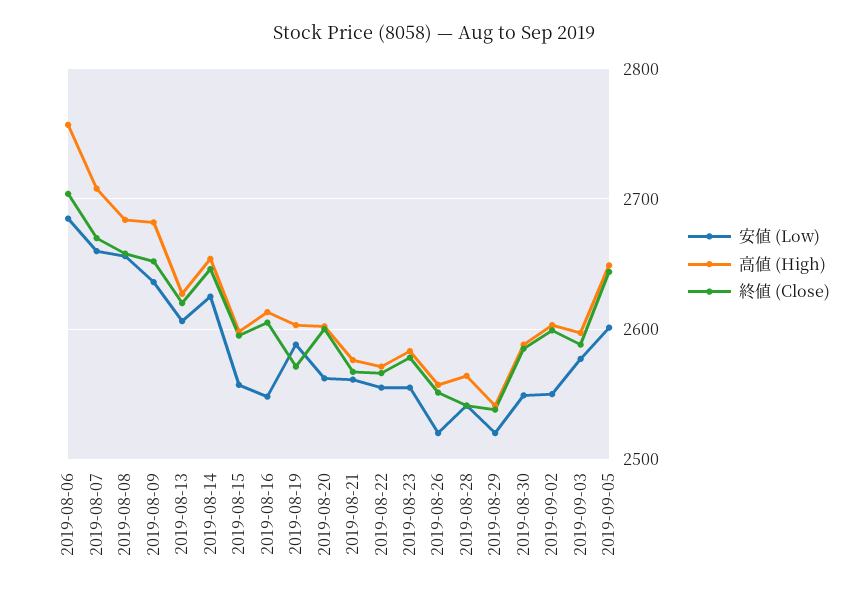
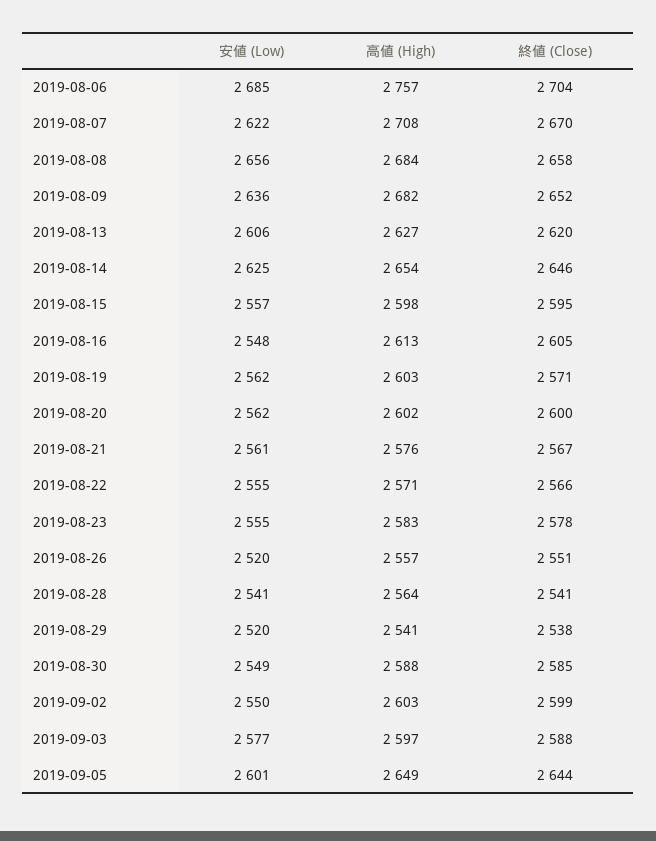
  {
    "安値 (Low)": {
      "2019-08-06": 2685,
-     "2019-08-07": 2660,
+     "2019-08-07": 2622,
      "2019-08-08": 2656,
      "2019-08-09": 2636,
      "2019-08-13": 2606,
      "2019-08-14": 2625,
      "2019-08-15": 2557,
      "2019-08-16": 2548,
-     "2019-08-19": 2590,
+     "2019-08-19": 2562,
      "2019-08-20": 2562,
      "2019-08-21": 2561,
      "2019-08-22": 2555,
      "2019-08-23": 2555,
      "2019-08-26": 2520,
      "2019-08-28": 2541,
      "2019-08-29": 2520,
      "2019-08-30": 2549,
      "2019-09-02": 2550,
      "2019-09-03": 2577,
      "2019-09-05": 2601
    },
    "高値 (High)": {
      "2019-08-06": 2757,
      "2019-08-07": 2708,
      "2019-08-08": 2684,
      "2019-08-09": 2682,
      "2019-08-13": 2627,
      "2019-08-14": 2654,
      "2019-08-15": 2598,
      "2019-08-16": 2613,
      "2019-08-19": 2603,
      "2019-08-20": 2602,
      "2019-08-21": 2576,
      "2019-08-22": 2571,
      "2019-08-23": 2583,
      "2019-08-26": 2557,
      "2019-08-28": 2564,
      "2019-08-29": 2541,
      "2019-08-30": 2588,
      "2019-09-02": 2603,
      "2019-09-03": 2597,
      "2019-09-05": 2649
    },
    "終値 (Close)": {
      "2019-08-06": 2704,
      "2019-08-07": 2670,
      "2019-08-08": 2658,
      "2019-08-09": 2652,
      "2019-08-13": 2620,
      "2019-08-14": 2646,
      "2019-08-15": 2595,
      "2019-08-16": 2605,
      "2019-08-19": 2571,
      "2019-08-20": 2600,
      "2019-08-21": 2567,
      "2019-08-22": 2566,
      "2019-08-23": 2578,
      "2019-08-26": 2551,
      "2019-08-28": 2541,
      "2019-08-29": 2538,
      "2019-08-30": 2585,
      "2019-09-02": 2599,
      "2019-09-03": 2588,
      "2019-09-05": 2644
    }
  }

